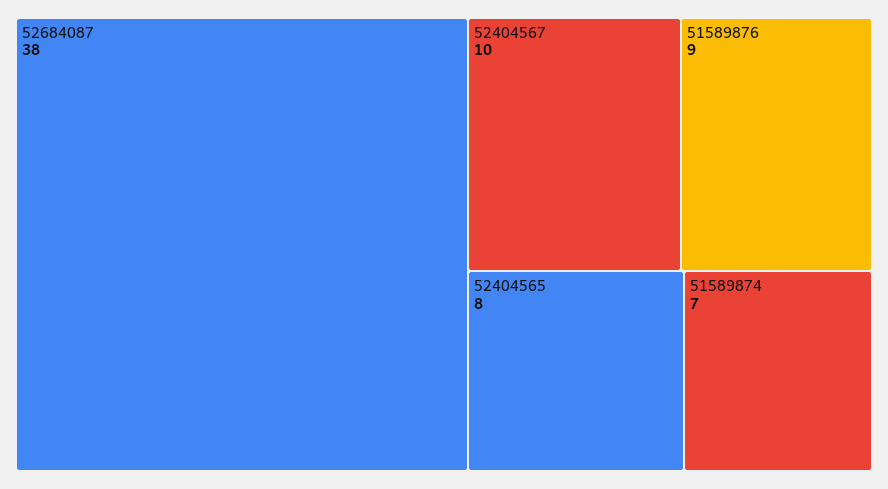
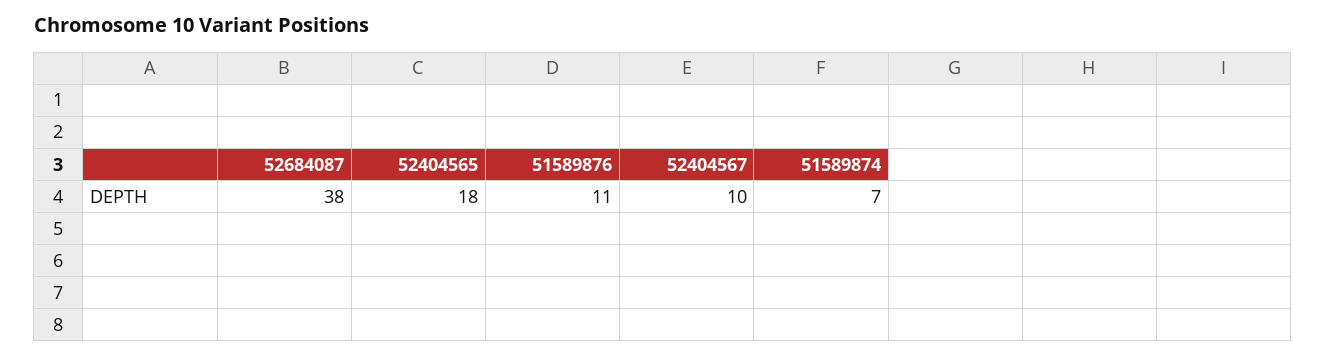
  {
    "52684087": 38,
    "52404567": 10,
-   "51589876": 9,
+   "51589876": 11,
-   "52404565": 8,
+   "52404565": 18,
    "51589874": 7
  }

